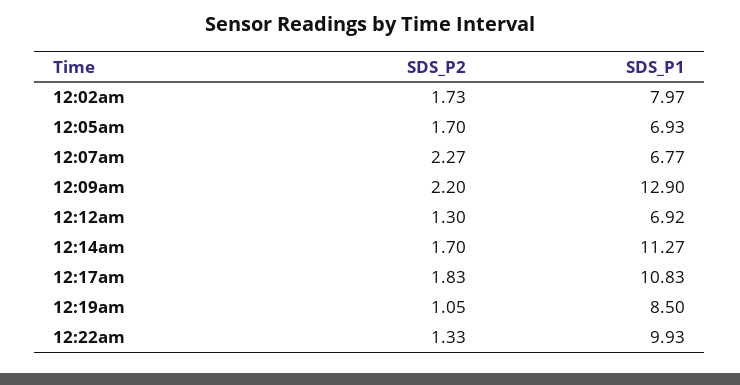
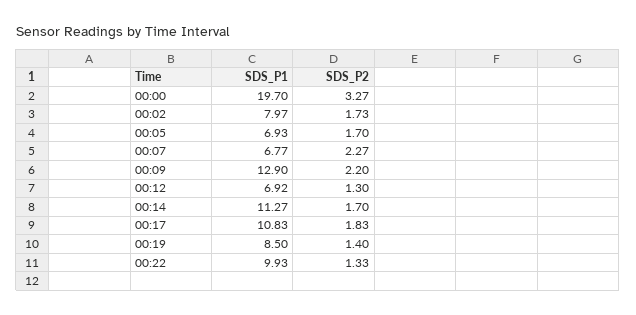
  {
    "SDS_P2": {
      "12:02am": 1.73,
      "12:05am": 1.7,
      "12:07am": 2.27,
      "12:09am": 2.2,
      "12:12am": 1.3,
      "12:14am": 1.7,
      "12:17am": 1.83,
-     "12:19am": 1.05,
+     "12:19am": 1.4,
-     "12:22am": 1.33
+     "12:22am": 1.33,
+     "00:00": 3.27
    },
    "SDS_P1": {
      "12:02am": 7.97,
      "12:05am": 6.93,
      "12:07am": 6.77,
      "12:09am": 12.9,
      "12:12am": 6.92,
      "12:14am": 11.27,
      "12:17am": 10.83,
      "12:19am": 8.5,
-     "12:22am": 9.93
+     "12:22am": 9.93,
+     "00:00": 19.7
    }
  }

